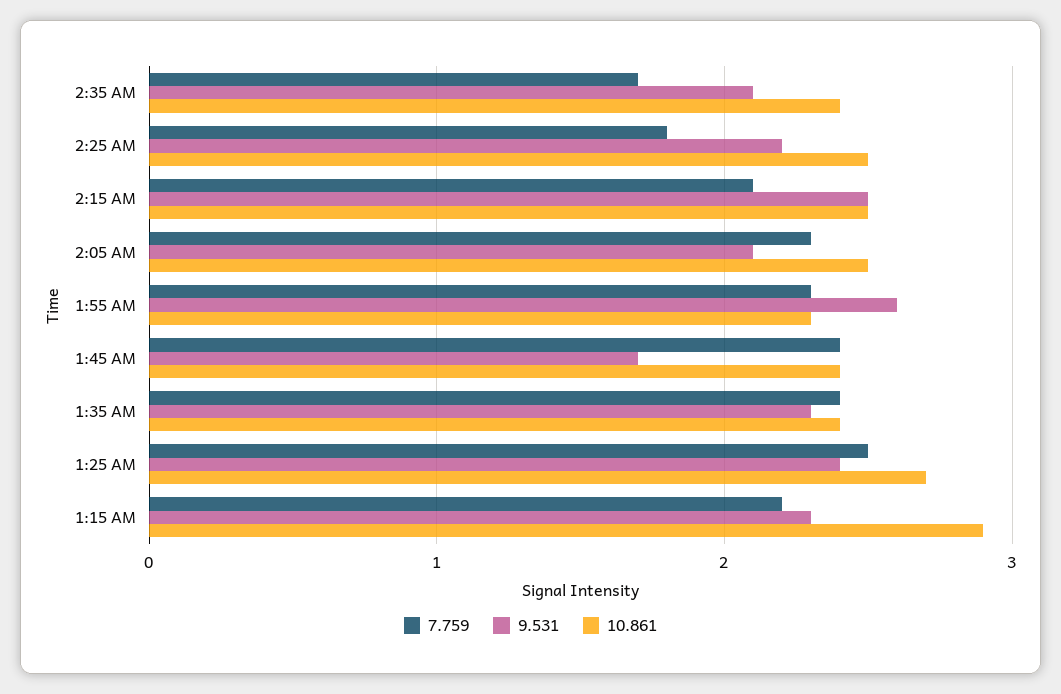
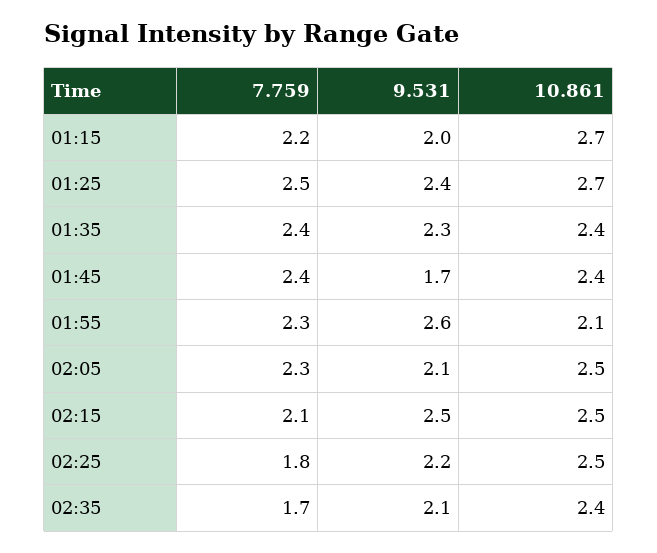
  {
    "7.759": {
      "2:35 AM": 1.7,
      "2:25 AM": 1.8,
      "2:15 AM": 2.1,
      "2:05 AM": 2.3,
      "1:55 AM": 2.3,
      "1:45 AM": 2.4,
      "1:35 AM": 2.4,
      "1:25 AM": 2.5,
      "1:15 AM": 2.2
    },
    "9.531": {
      "2:35 AM": 2.1,
      "2:25 AM": 2.2,
      "2:15 AM": 2.5,
      "2:05 AM": 2.1,
      "1:55 AM": 2.6,
      "1:45 AM": 1.7,
      "1:35 AM": 2.3,
      "1:25 AM": 2.4,
-     "1:15 AM": 2.3
+     "1:15 AM": 2
    },
    "10.861": {
      "2:35 AM": 2.4,
      "2:25 AM": 2.5,
      "2:15 AM": 2.5,
      "2:05 AM": 2.5,
-     "1:55 AM": 2.3,
+     "1:55 AM": 2.1,
      "1:45 AM": 2.4,
      "1:35 AM": 2.4,
      "1:25 AM": 2.7,
-     "1:15 AM": 2.9
+     "1:15 AM": 2.7
    }
  }

